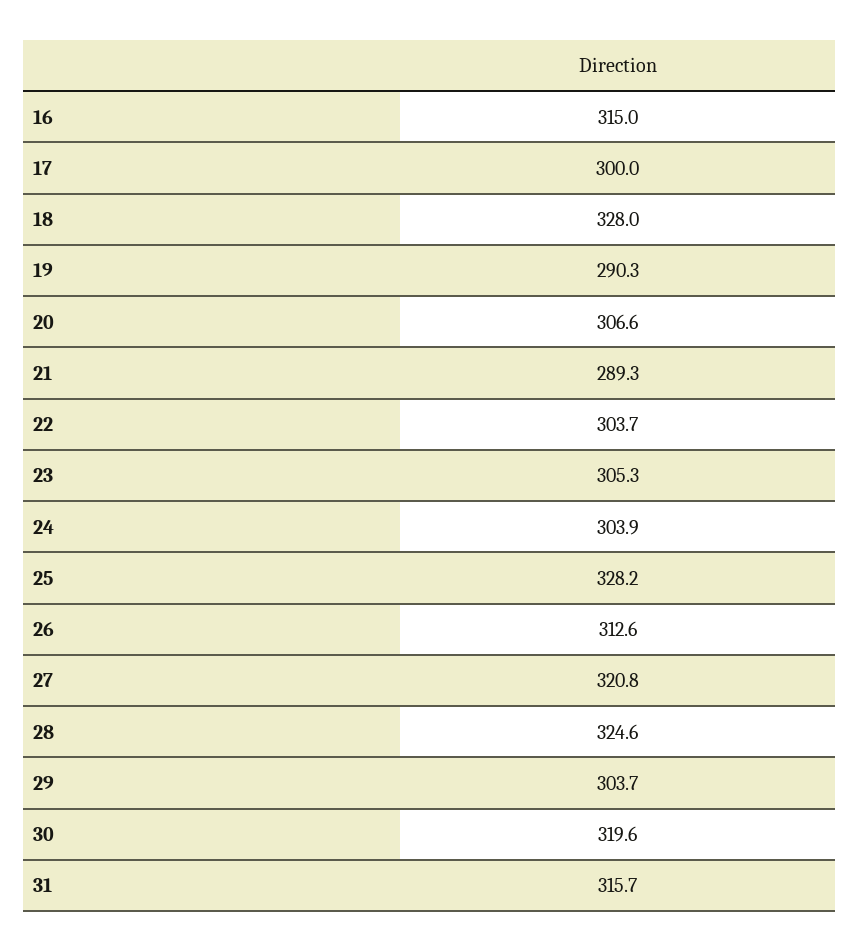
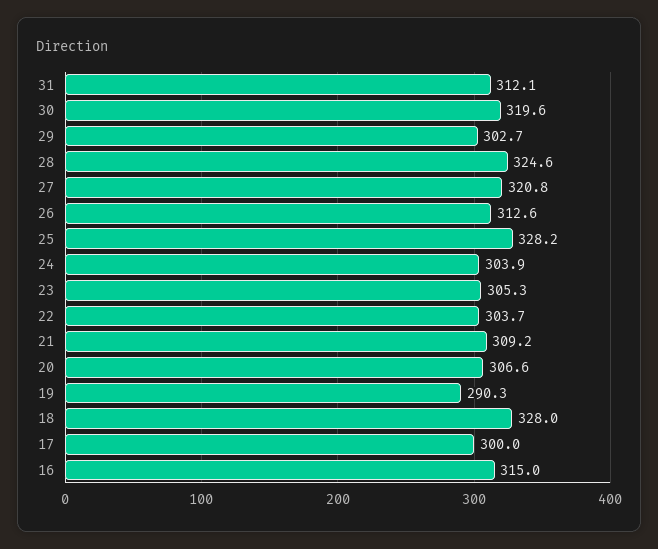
  {
    "16": 315,
    "17": 300,
    "18": 328,
    "19": 290.3,
    "20": 306.6,
-   "21": 289.3,
+   "21": 309.2,
    "22": 303.7,
    "23": 305.3,
    "24": 303.9,
    "25": 328.2,
    "26": 312.6,
    "27": 320.8,
    "28": 324.6,
-   "29": 303.7,
+   "29": 302.7,
    "30": 319.6,
-   "31": 315.7
+   "31": 312.1
  }

